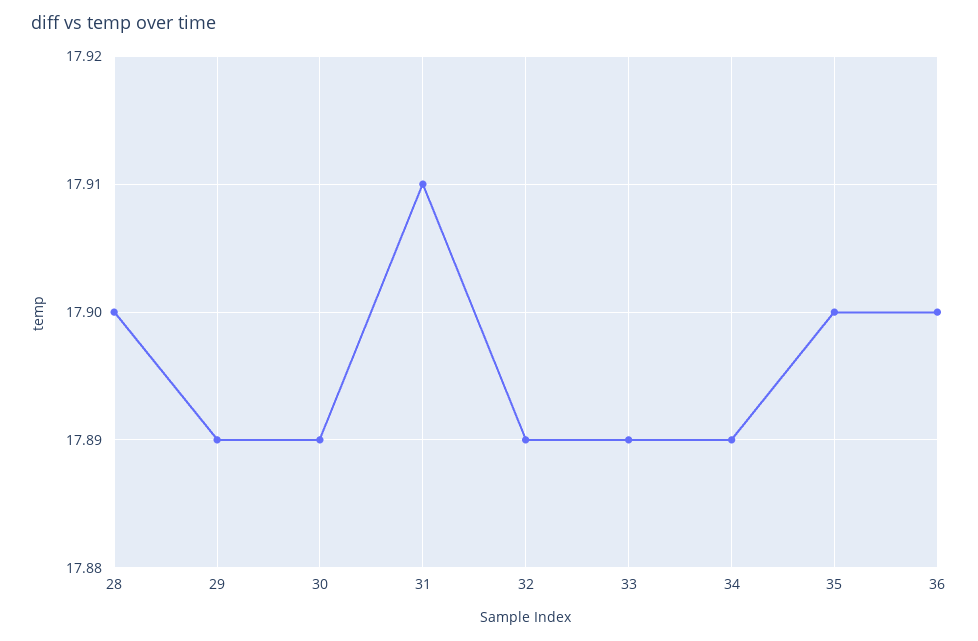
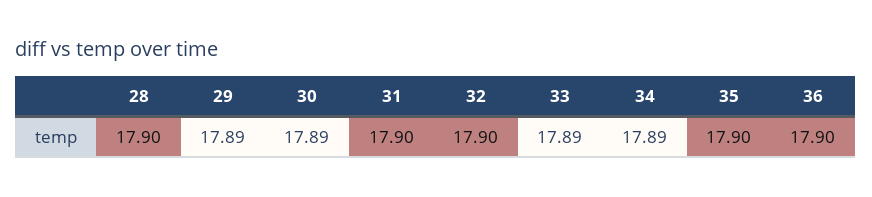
  {
    "28": 17.9,
    "29": 17.89,
    "30": 17.89,
-   "31": 17.91,
+   "31": 17.9,
-   "32": 17.89,
+   "32": 17.9,
    "33": 17.89,
    "34": 17.89,
    "35": 17.9,
    "36": 17.9
  }

